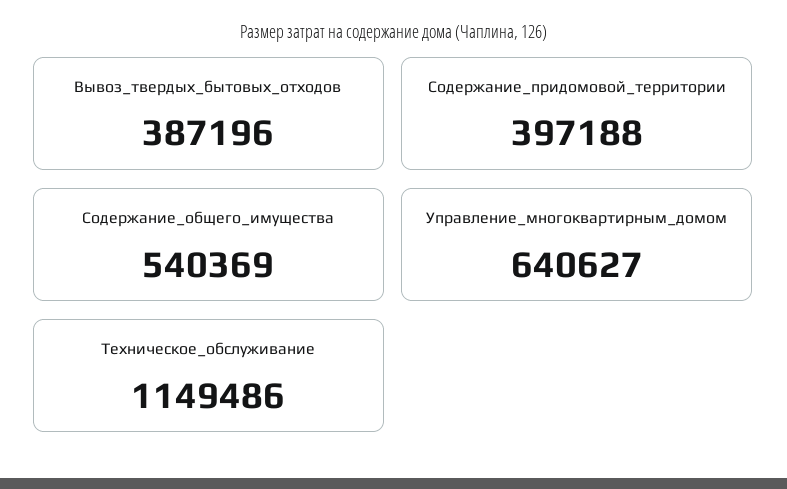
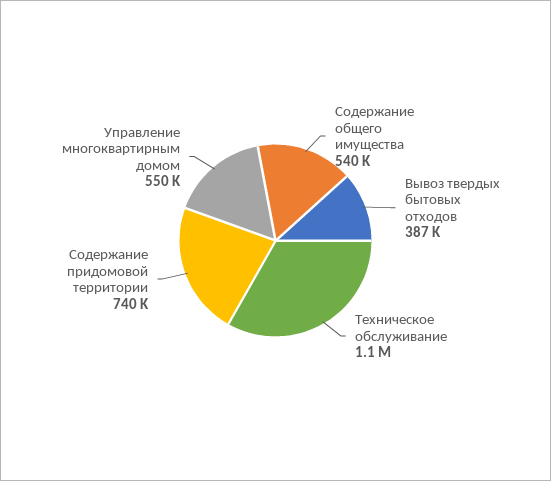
  {
    "Вывоз_твердых_бытовых_отходов": 387196,
-   "Содержание_придомовой_территории": 397188,
+   "Содержание_придомовой_территории": 740000,
    "Содержание_общего_имущества": 540369,
-   "Управление_многоквартирным_домом": 640627,
+   "Управление_многоквартирным_домом": 550000,
    "Техническое_обслуживание": 1149486
  }

